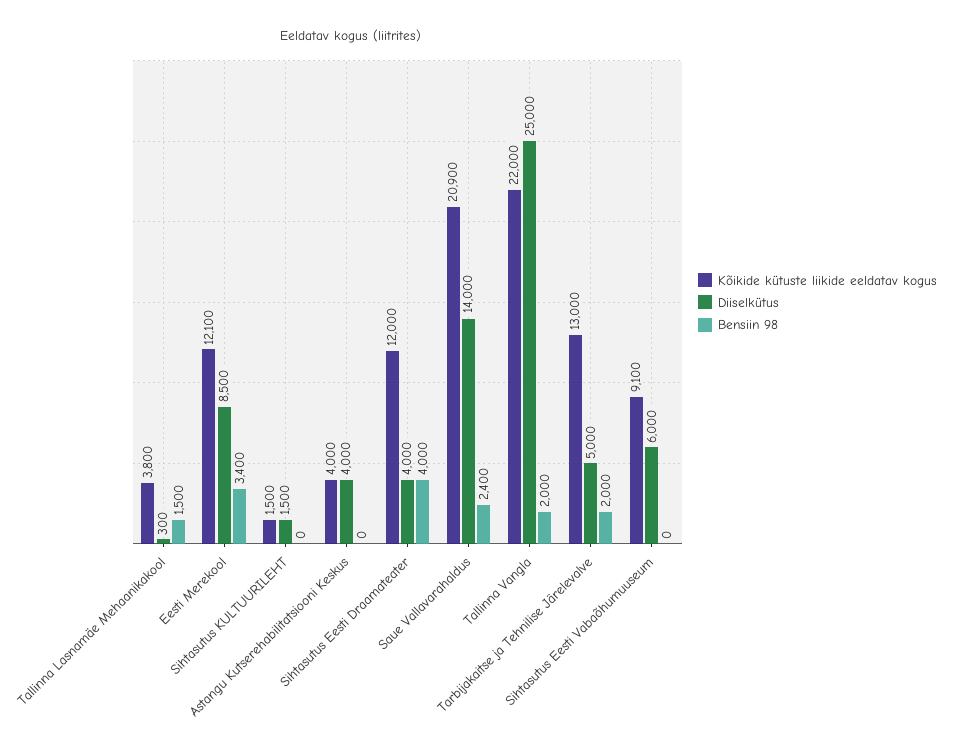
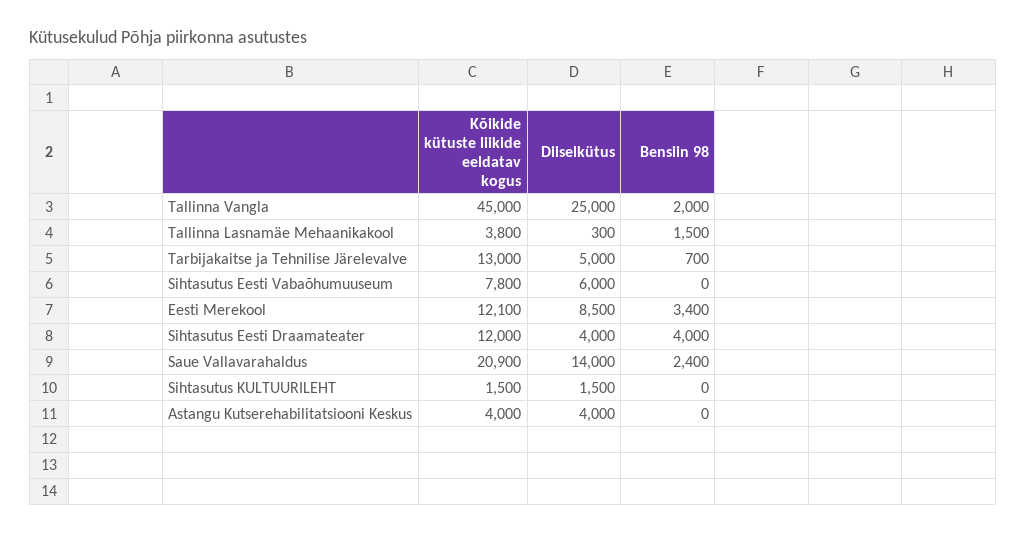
  {
    "Kõikide kütuste liikide eeldatav kogus": {
      "Tallinna Lasnamäe Mehaanikakool": 3800,
      "Eesti Merekool": 12100,
      "Sihtasutus KULTUURILEHT": 1500,
      "Astangu Kutserehabilitatsiooni Keskus": 4000,
      "Sihtasutus Eesti Draamateater": 12000,
      "Saue Vallavarahaldus": 20900,
-     "Tallinna Vangla": 22000,
+     "Tallinna Vangla": 45000,
      "Tarbijakaitse ja Tehnilise Järelevalve": 13000,
-     "Sihtasutus Eesti Vabaõhumuuseum": 9100
+     "Sihtasutus Eesti Vabaõhumuuseum": 7800
    },
    "Diiselkütus": {
      "Tallinna Lasnamäe Mehaanikakool": 300,
      "Eesti Merekool": 8500,
      "Sihtasutus KULTUURILEHT": 1500,
      "Astangu Kutserehabilitatsiooni Keskus": 4000,
      "Sihtasutus Eesti Draamateater": 4000,
      "Saue Vallavarahaldus": 14000,
      "Tallinna Vangla": 25000,
      "Tarbijakaitse ja Tehnilise Järelevalve": 5000,
      "Sihtasutus Eesti Vabaõhumuuseum": 6000
    },
    "Bensiin 98": {
      "Tallinna Lasnamäe Mehaanikakool": 1500,
      "Eesti Merekool": 3400,
      "Sihtasutus KULTUURILEHT": 0,
      "Astangu Kutserehabilitatsiooni Keskus": 0,
      "Sihtasutus Eesti Draamateater": 4000,
      "Saue Vallavarahaldus": 2400,
      "Tallinna Vangla": 2000,
-     "Tarbijakaitse ja Tehnilise Järelevalve": 2000,
+     "Tarbijakaitse ja Tehnilise Järelevalve": 700,
      "Sihtasutus Eesti Vabaõhumuuseum": 0
    }
  }

